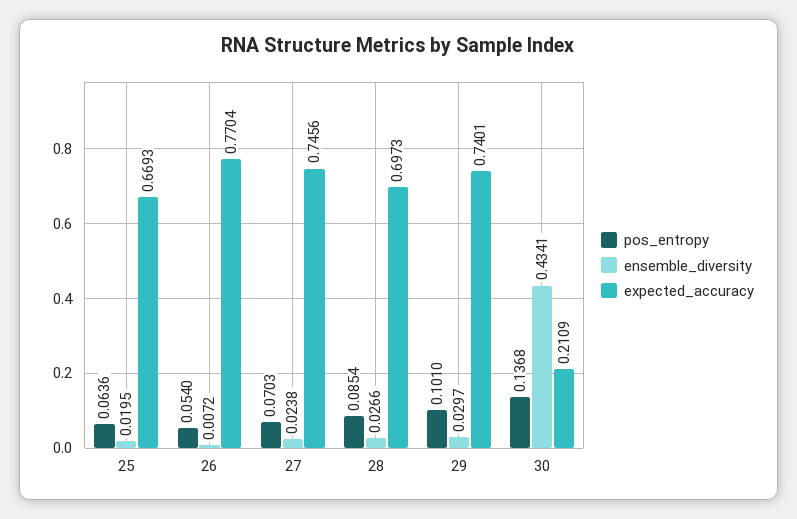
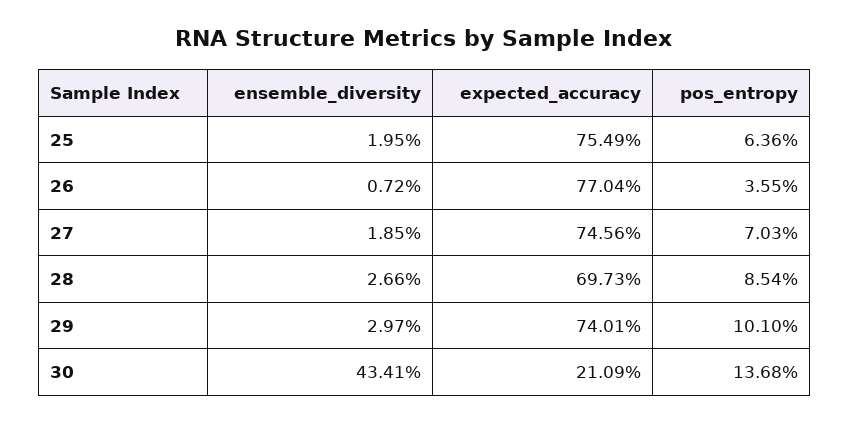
  {
    "pos_entropy": {
      "25": 0.0636,
-     "26": 0.054,
+     "26": 0.0355,
      "27": 0.0703,
      "28": 0.0854,
      "29": 0.101,
      "30": 0.1368
    },
    "ensemble_diversity": {
      "25": 0.0195,
      "26": 0.0072,
-     "27": 0.0238,
+     "27": 0.0185,
      "28": 0.0266,
      "29": 0.0297,
      "30": 0.4341
    },
    "expected_accuracy": {
-     "25": 0.6693,
+     "25": 0.7549,
      "26": 0.7704,
      "27": 0.7456,
      "28": 0.6973,
      "29": 0.7401,
      "30": 0.2109
    }
  }

